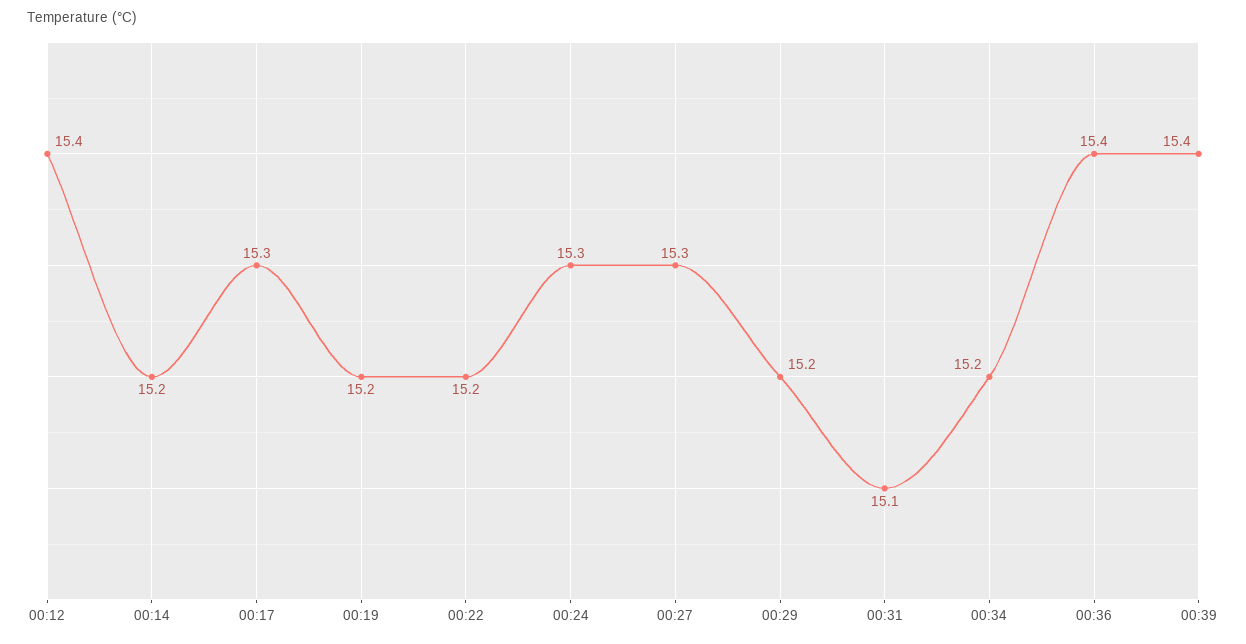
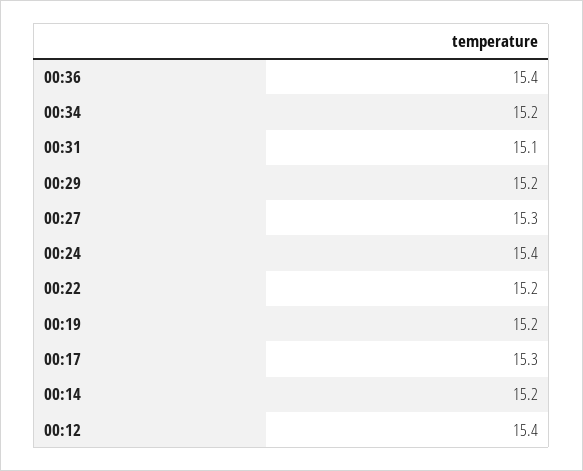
  {
    "00:12": 15.4,
    "00:14": 15.2,
    "00:17": 15.3,
    "00:19": 15.2,
    "00:22": 15.2,
-   "00:24": 15.3,
+   "00:24": 15.4,
    "00:27": 15.3,
    "00:29": 15.2,
    "00:31": 15.1,
    "00:34": 15.2,
-   "00:36": 15.4,
+   "00:36": 15.4
-   "00:39": 15.4
  }

